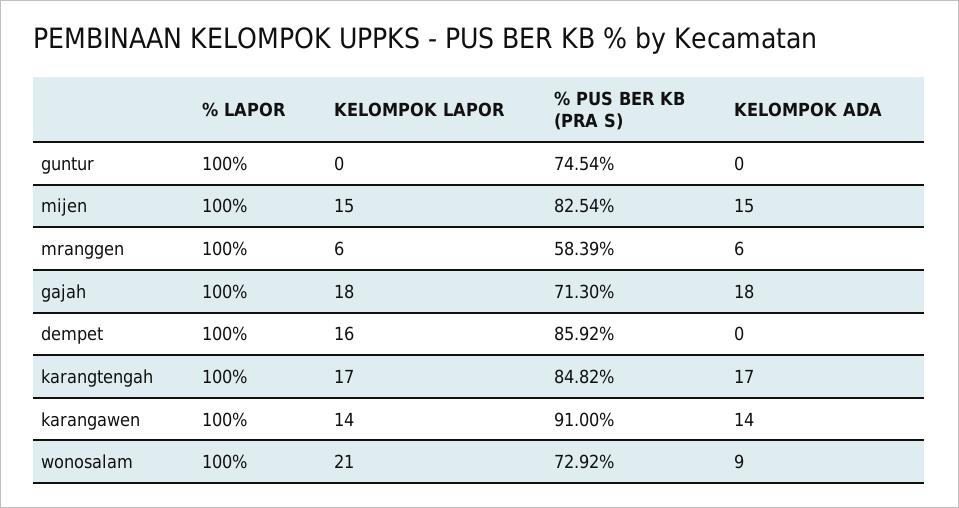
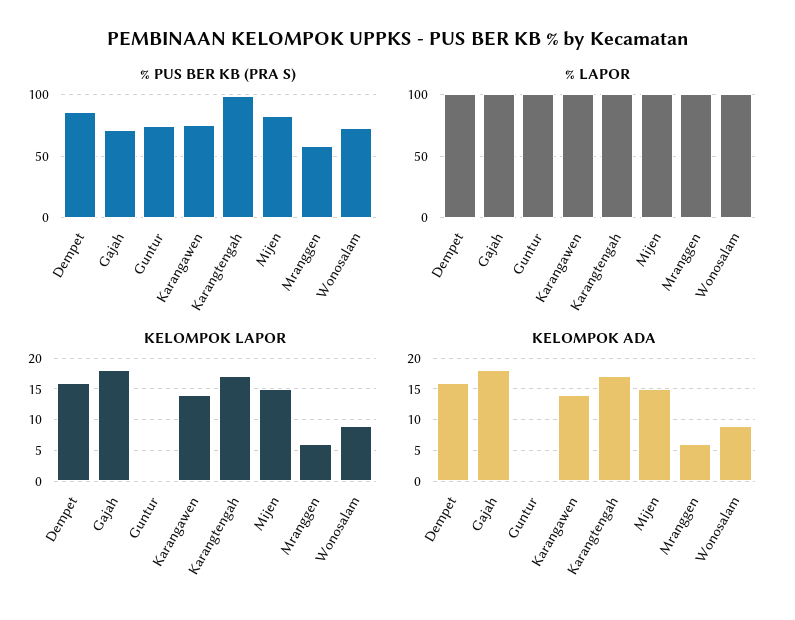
  {
    "% LAPOR": {
      "guntur": 100,
      "mijen": 100,
      "mranggen": 100,
      "gajah": 100,
      "dempet": 100,
      "karangtengah": 100,
      "karangawen": 100,
      "wonosalam": 100
    },
    "KELOMPOK LAPOR": {
      "guntur": 0,
      "mijen": 15,
      "mranggen": 6,
      "gajah": 18,
      "dempet": 16,
      "karangtengah": 17,
      "karangawen": 14,
-     "wonosalam": 21
+     "wonosalam": 9
    },
    "% PUS BER KB (PRA S)": {
      "guntur": 74.54,
      "mijen": 82.54,
      "mranggen": 58.39,
      "gajah": 71.3,
      "dempet": 85.92,
-     "karangtengah": 84.82,
+     "karangtengah": 100,
-     "karangawen": 91,
+     "karangawen": 75,
      "wonosalam": 72.92
    },
    "KELOMPOK ADA": {
      "guntur": 0,
      "mijen": 15,
      "mranggen": 6,
      "gajah": 18,
-     "dempet": 0,
+     "dempet": 16,
      "karangtengah": 17,
      "karangawen": 14,
      "wonosalam": 9
    }
  }

